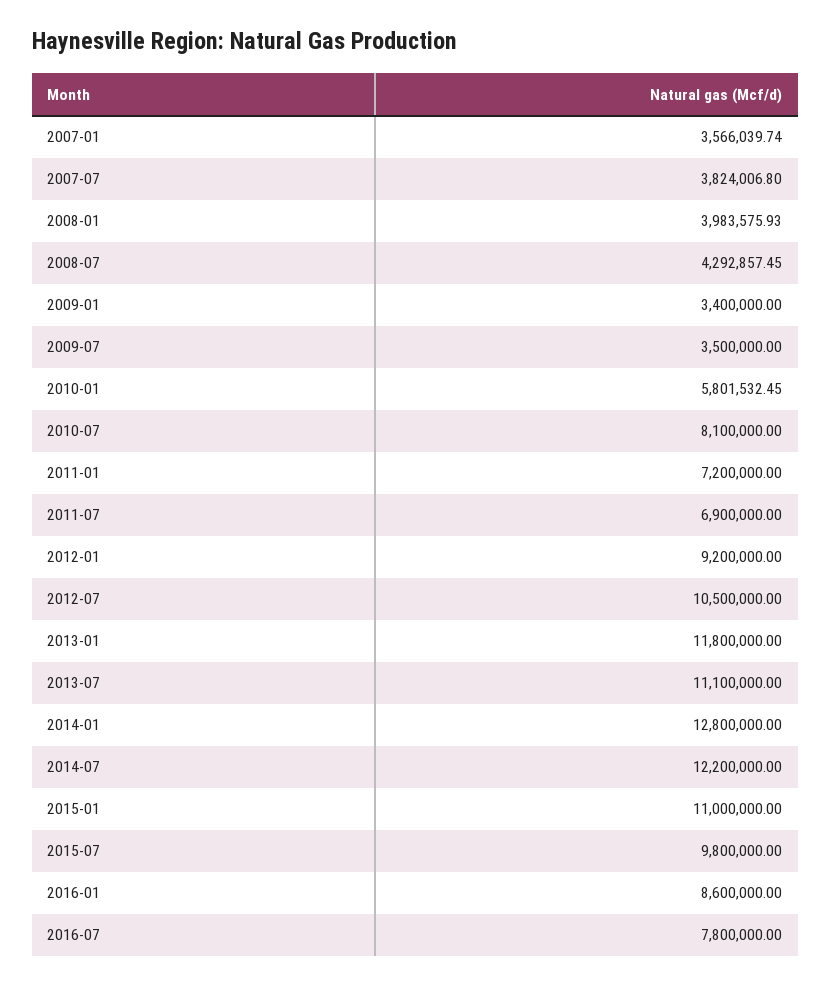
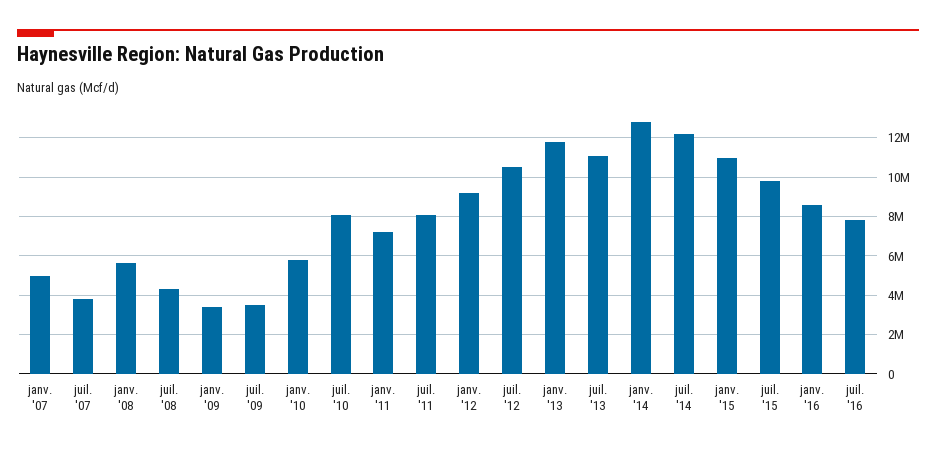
  {
-   "2007-01": 3566039.74,
+   "2007-01": 5000000,
    "2007-07": 3824006.8,
-   "2008-01": 3983575.93,
+   "2008-01": 5500000,
    "2008-07": 4292857.45,
    "2009-01": 3400000,
    "2009-07": 3500000,
    "2010-01": 5801532.45,
    "2010-07": 8100000,
    "2011-01": 7200000,
-   "2011-07": 6900000,
+   "2011-07": 8000000,
    "2012-01": 9200000,
    "2012-07": 10500000,
    "2013-01": 11800000,
    "2013-07": 11100000,
    "2014-01": 12800000,
    "2014-07": 12200000,
    "2015-01": 11000000,
    "2015-07": 9800000,
    "2016-01": 8600000,
    "2016-07": 7800000
  }

